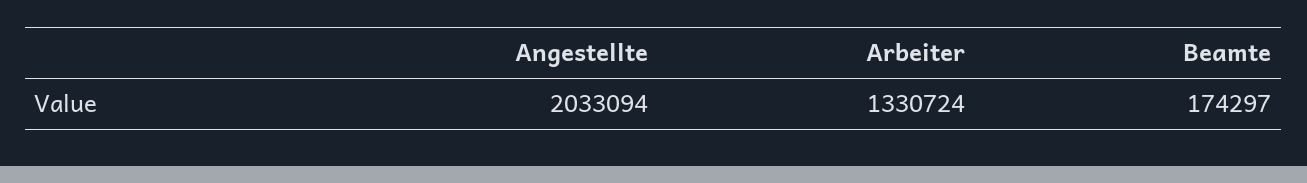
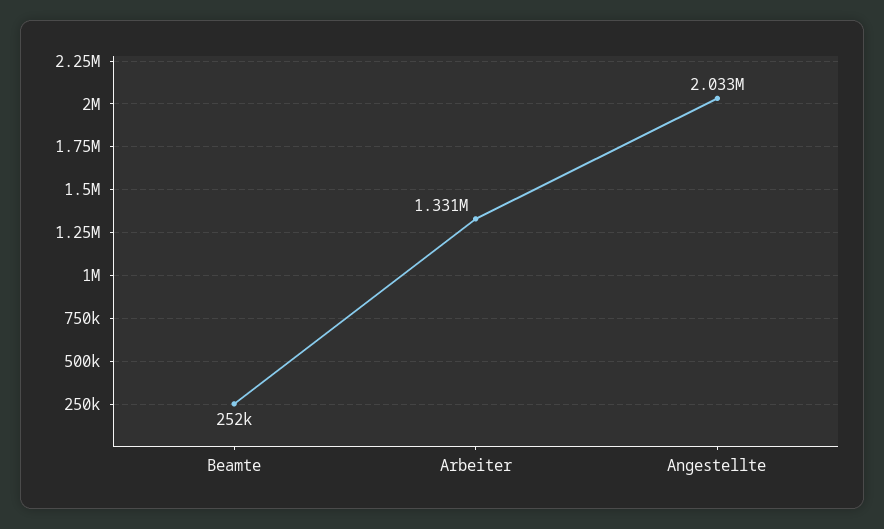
  {
    "Angestellte": 2033094,
    "Arbeiter": 1330724,
-   "Beamte": 174297
+   "Beamte": 252000
  }

